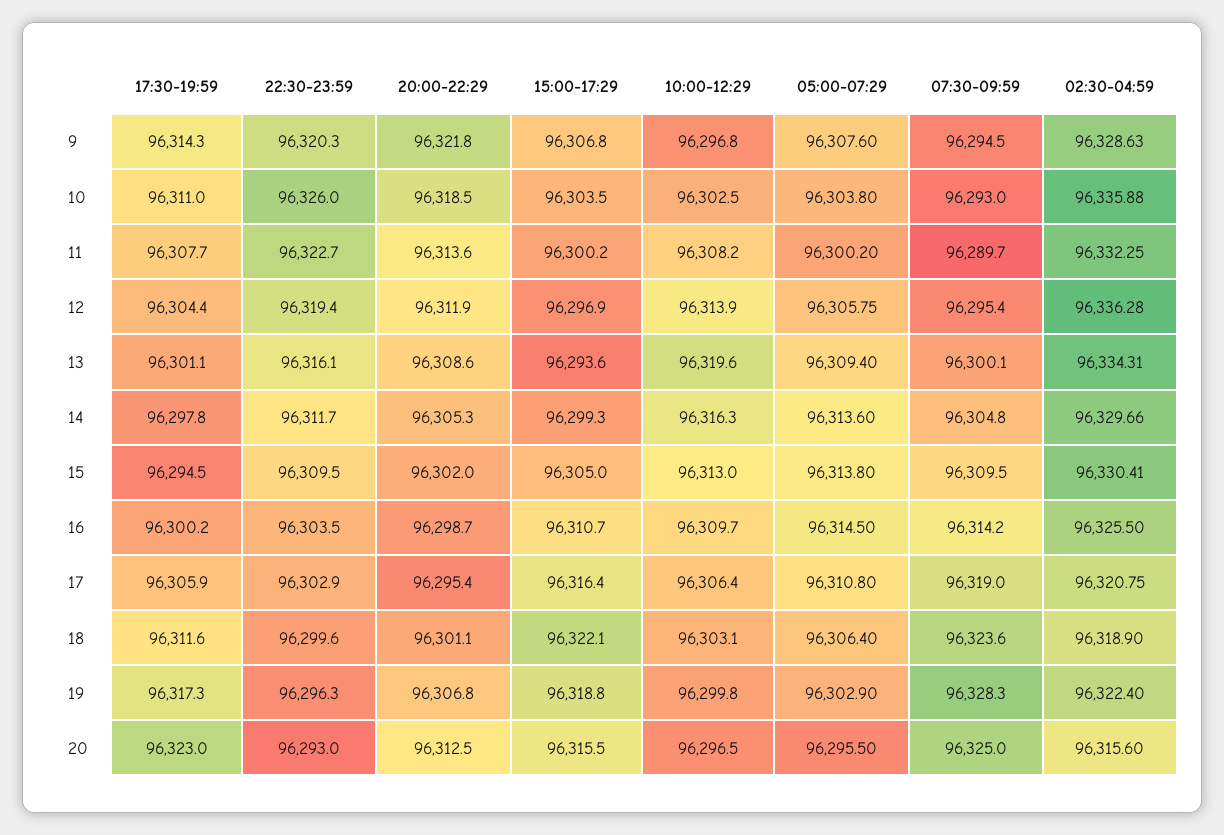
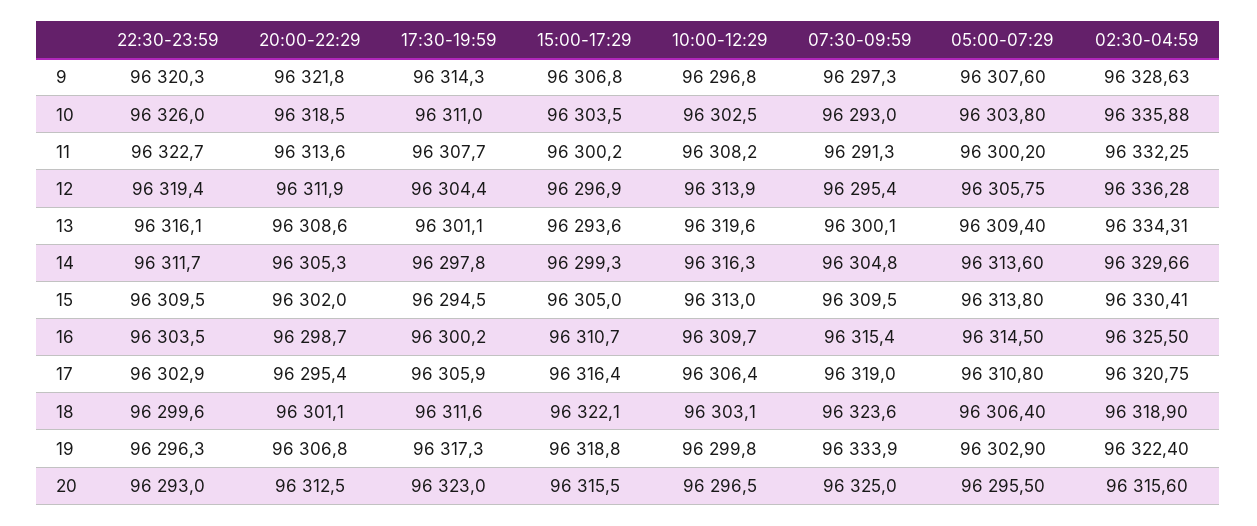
  {
    "17:30-19:59": {
      "9": 96314.3,
      "10": 96311,
      "11": 96307.7,
      "12": 96304.4,
      "13": 96301.1,
      "14": 96297.8,
      "15": 96294.5,
      "16": 96300.2,
      "17": 96305.9,
      "18": 96311.6,
      "19": 96317.3,
      "20": 96323
    },
    "22:30-23:59": {
      "9": 96320.3,
      "10": 96326,
      "11": 96322.7,
      "12": 96319.4,
      "13": 96316.1,
      "14": 96311.7,
      "15": 96309.5,
      "16": 96303.5,
      "17": 96302.9,
      "18": 96299.6,
      "19": 96296.3,
      "20": 96293
    },
    "20:00-22:29": {
      "9": 96321.8,
      "10": 96318.5,
      "11": 96313.6,
      "12": 96311.9,
      "13": 96308.6,
      "14": 96305.3,
      "15": 96302,
      "16": 96298.7,
      "17": 96295.4,
      "18": 96301.1,
      "19": 96306.8,
      "20": 96312.5
    },
    "15:00-17:29": {
      "9": 96306.8,
      "10": 96303.5,
      "11": 96300.2,
      "12": 96296.9,
      "13": 96293.6,
      "14": 96299.3,
      "15": 96305,
      "16": 96310.7,
      "17": 96316.4,
      "18": 96322.1,
      "19": 96318.8,
      "20": 96315.5
    },
    "10:00-12:29": {
      "9": 96296.8,
      "10": 96302.5,
      "11": 96308.2,
      "12": 96313.9,
      "13": 96319.6,
      "14": 96316.3,
      "15": 96313,
      "16": 96309.7,
      "17": 96306.4,
      "18": 96303.1,
      "19": 96299.8,
      "20": 96296.5
    },
    "05:00-07:29": {
      "9": 96307.6,
      "10": 96303.8,
      "11": 96300.2,
      "12": 96305.75,
      "13": 96309.4,
      "14": 96313.6,
      "15": 96313.8,
      "16": 96314.5,
      "17": 96310.8,
      "18": 96306.4,
      "19": 96302.9,
      "20": 96295.5
    },
    "07:30-09:59": {
-     "9": 96294.5,
+     "9": 96297.3,
      "10": 96293,
-     "11": 96289.7,
+     "11": 96291.3,
      "12": 96295.4,
      "13": 96300.1,
      "14": 96304.8,
      "15": 96309.5,
-     "16": 96314.2,
+     "16": 96315.4,
      "17": 96319,
      "18": 96323.6,
-     "19": 96328.3,
+     "19": 96333.9,
      "20": 96325
    },
    "02:30-04:59": {
      "9": 96328.63,
      "10": 96335.88,
      "11": 96332.25,
      "12": 96336.28,
      "13": 96334.31,
      "14": 96329.66,
      "15": 96330.41,
      "16": 96325.5,
      "17": 96320.75,
      "18": 96318.9,
      "19": 96322.4,
      "20": 96315.6
    }
  }

